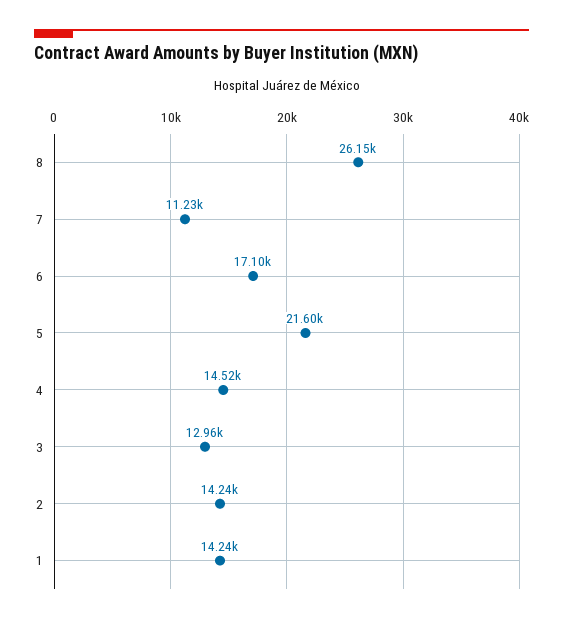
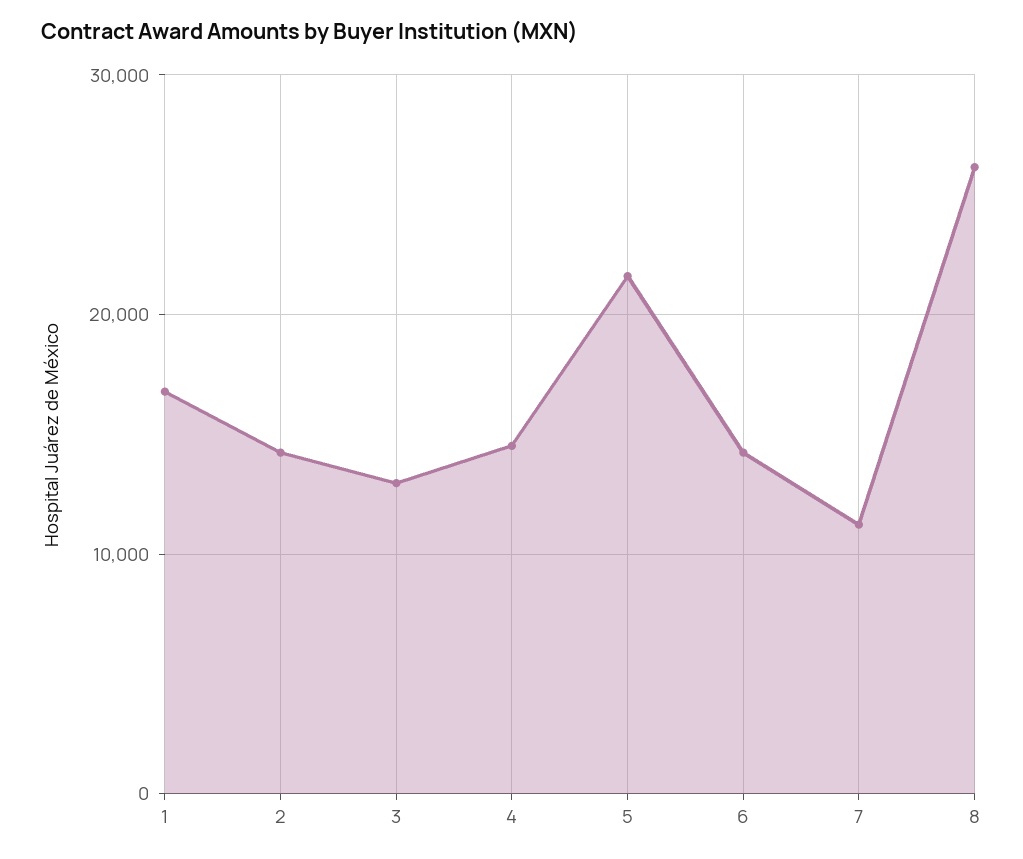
  {
    "8": 26150,
    "7": 11230,
-   "6": 17100,
+   "6": 14000,
    "5": 21600,
    "4": 14520,
    "3": 12960,
    "2": 14240,
-   "1": 14240
+   "1": 17000
  }

